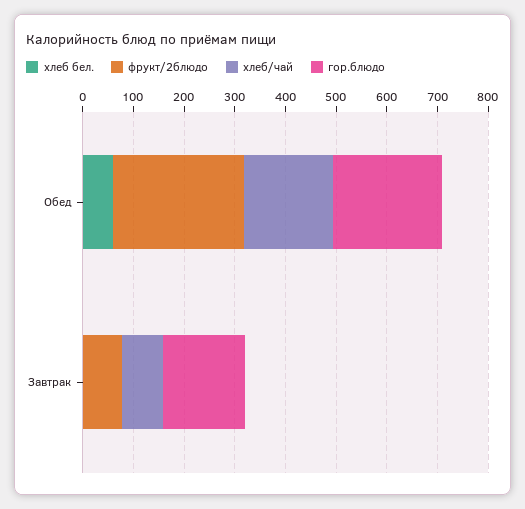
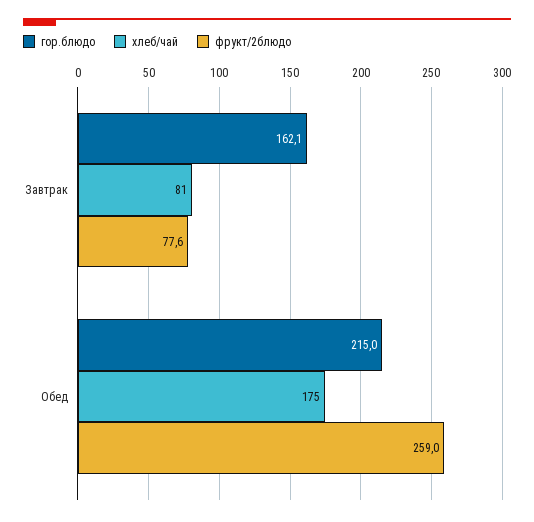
  {
-   "хлеб бел.": {
-     "Обед": 60,
-     "Завтрак": 0
-   },
    "фрукт/2блюдо": {
      "Обед": 259,
      "Завтрак": 77.6
    },
    "хлеб/чай": {
      "Обед": 175,
      "Завтрак": 81
    },
    "гор.блюдо": {
      "Обед": 215,
      "Завтрак": 162.1
    }
  }

